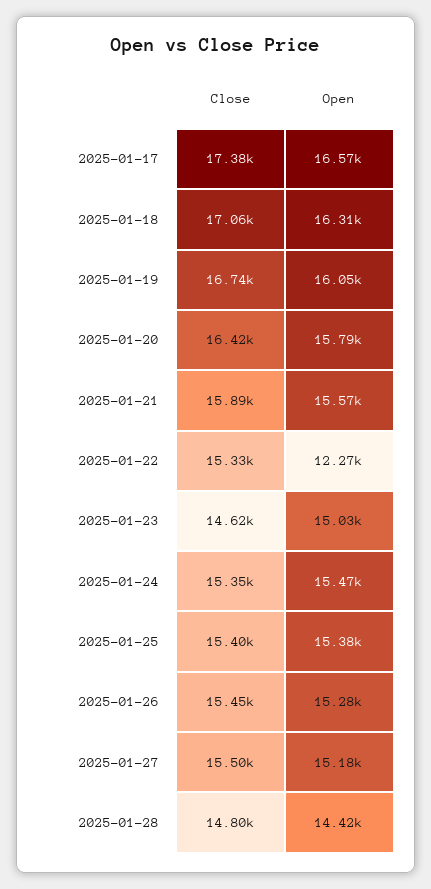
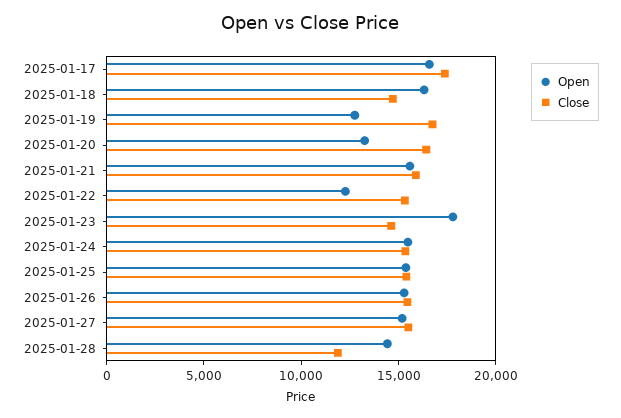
  {
    "Close": {
      "2025-01-17": 17380,
-     "2025-01-18": 17060,
+     "2025-01-18": 15000,
      "2025-01-19": 16740,
      "2025-01-20": 16420,
      "2025-01-21": 15890,
      "2025-01-22": 15330,
      "2025-01-23": 14620,
      "2025-01-24": 15350,
      "2025-01-25": 15400,
      "2025-01-26": 15450,
      "2025-01-27": 15500,
-     "2025-01-28": 14800
+     "2025-01-28": 12000
    },
    "Open": {
      "2025-01-17": 16570,
      "2025-01-18": 16310,
-     "2025-01-19": 16050,
+     "2025-01-19": 13000,
-     "2025-01-20": 15790,
+     "2025-01-20": 13000,
      "2025-01-21": 15570,
      "2025-01-22": 12270,
-     "2025-01-23": 15030,
+     "2025-01-23": 18000,
      "2025-01-24": 15470,
      "2025-01-25": 15380,
      "2025-01-26": 15280,
      "2025-01-27": 15180,
      "2025-01-28": 14420
    }
  }

